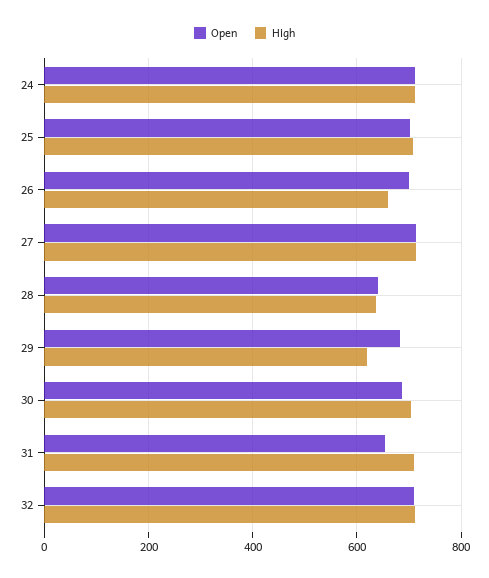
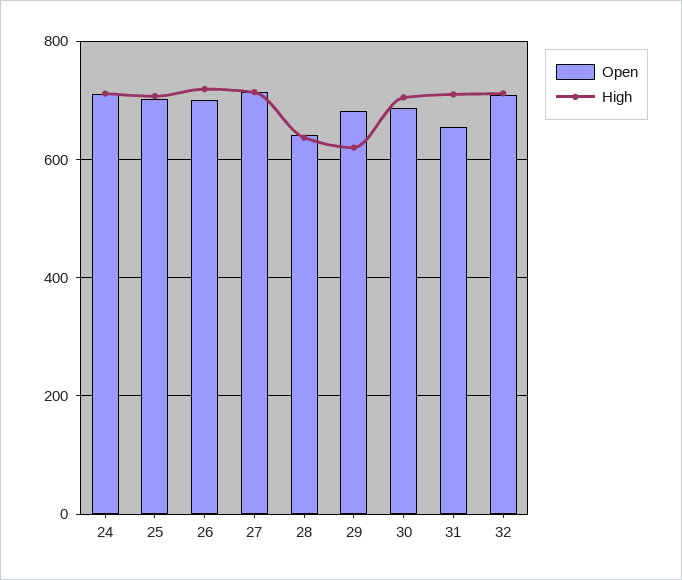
  {
    "Open": {
      "24": 720,
      "25": 700,
      "26": 700,
      "27": 720,
      "28": 640,
      "29": 680,
      "30": 680,
      "31": 660,
      "32": 700
    },
    "High": {
      "24": 720,
      "25": 700,
-     "26": 660,
+     "26": 720,
      "27": 720,
      "28": 640,
      "29": 620,
      "30": 700,
      "31": 720,
      "32": 720
    }
  }

